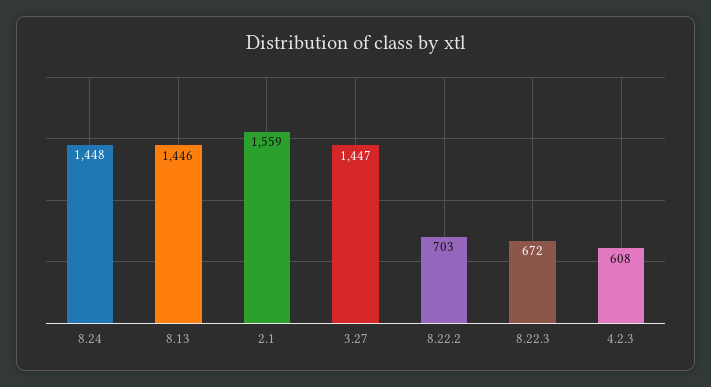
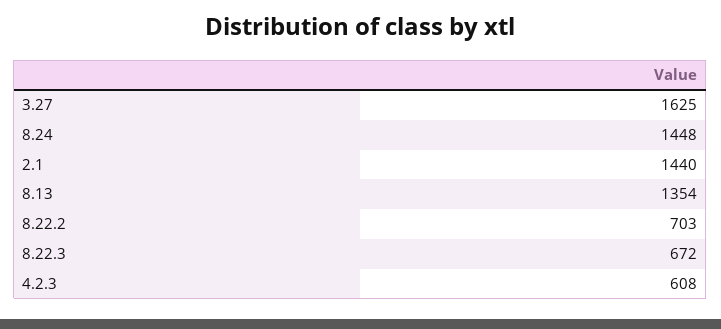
  {
    "8.24": 1448,
-   "8.13": 1446,
+   "8.13": 1354,
-   "2.1": 1559,
+   "2.1": 1440,
-   "3.27": 1447,
+   "3.27": 1625,
    "8.22.2": 703,
    "8.22.3": 672,
    "4.2.3": 608
  }

